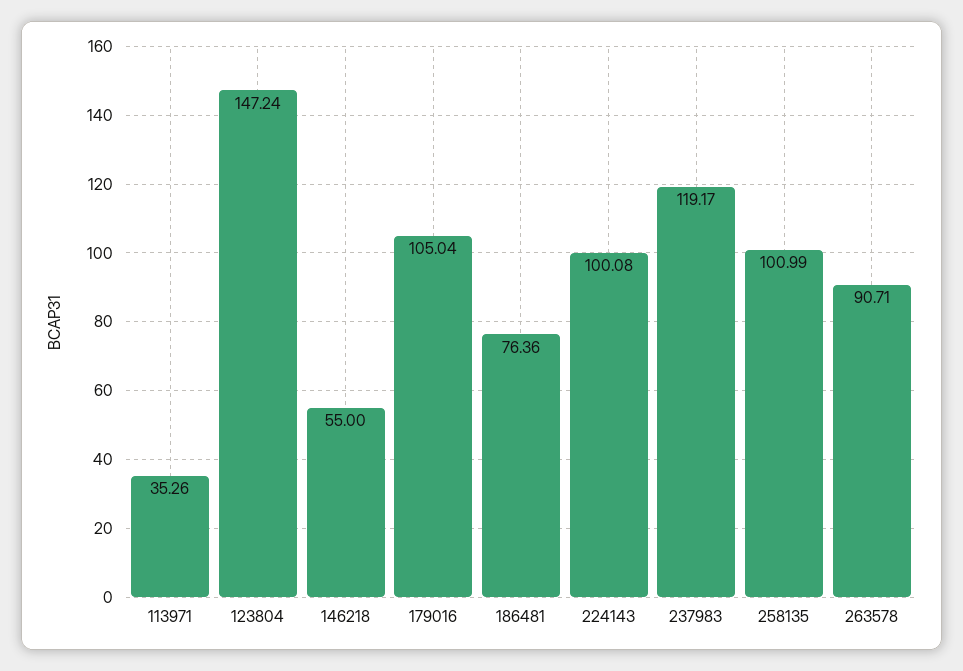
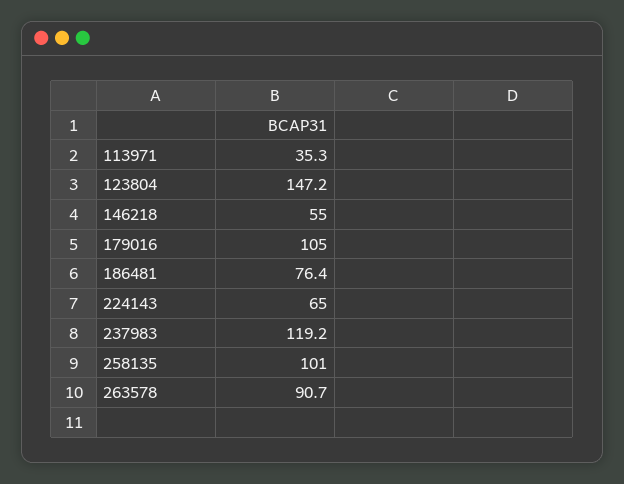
  {
    "113971": 35.26,
    "123804": 147.24,
    "146218": 55,
    "179016": 105.04,
    "186481": 76.36,
-   "224143": 100.08,
+   "224143": 65,
    "237983": 119.17,
    "258135": 100.99,
    "263578": 90.71
  }

